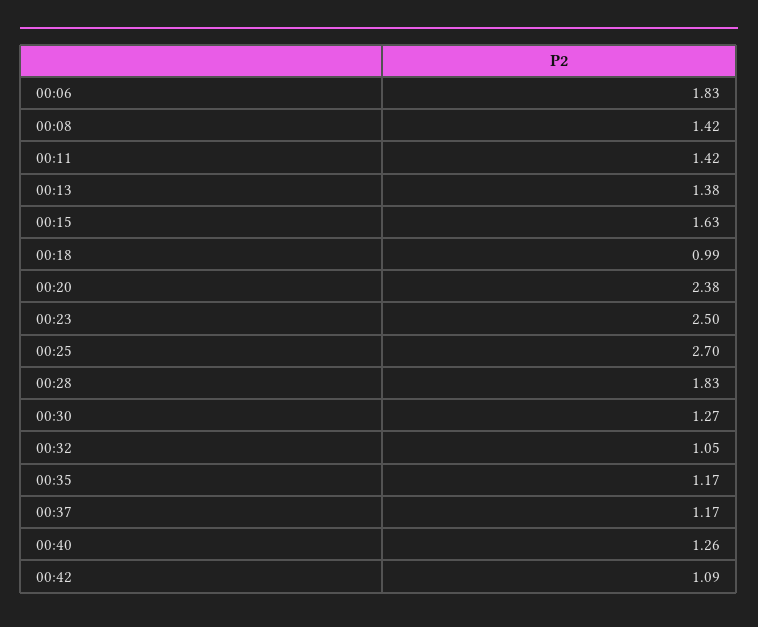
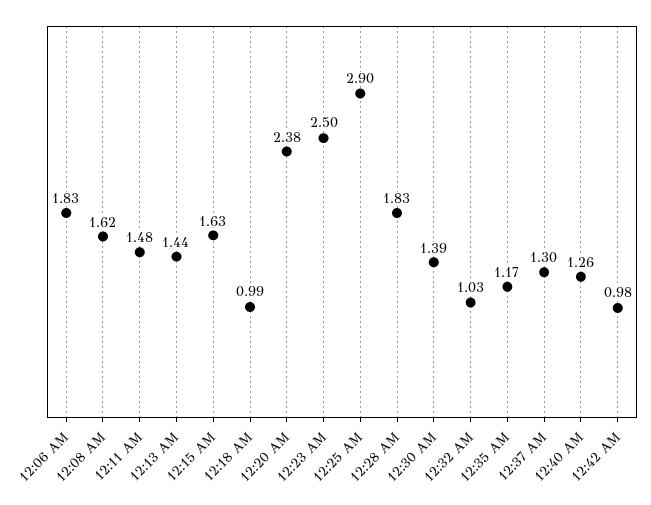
  {
    "00:06": 1.83,
-   "00:08": 1.42,
+   "00:08": 1.62,
-   "00:11": 1.42,
+   "00:11": 1.48,
-   "00:13": 1.38,
+   "00:13": 1.44,
    "00:15": 1.63,
    "00:18": 0.99,
    "00:20": 2.38,
    "00:23": 2.5,
-   "00:25": 2.7,
+   "00:25": 2.9,
    "00:28": 1.83,
-   "00:30": 1.27,
+   "00:30": 1.39,
-   "00:32": 1.05,
+   "00:32": 1.03,
    "00:35": 1.17,
-   "00:37": 1.17,
+   "00:37": 1.3,
    "00:40": 1.26,
-   "00:42": 1.09
+   "00:42": 0.98
  }

